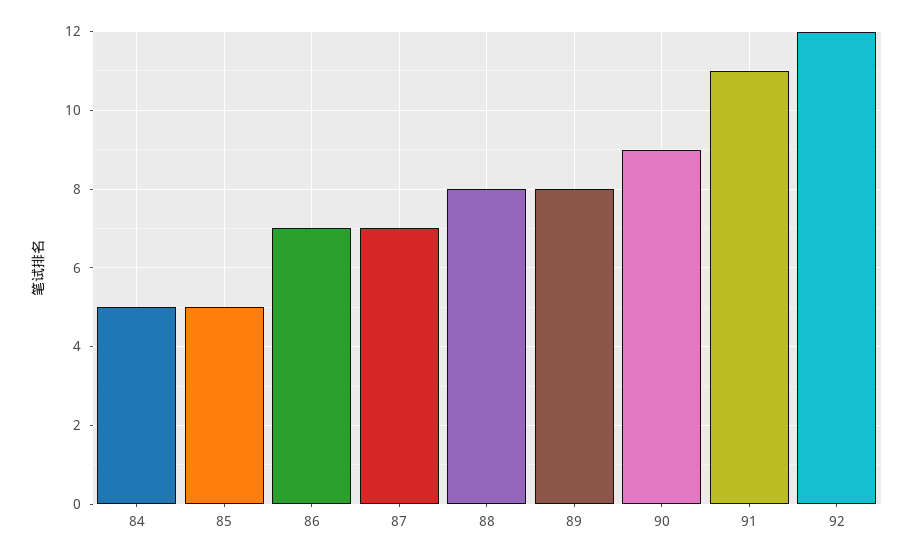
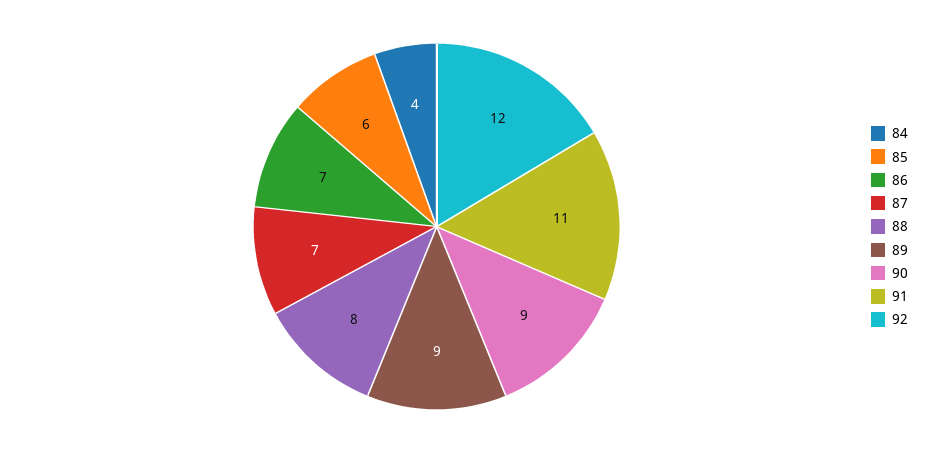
  {
-   "84": 5,
+   "84": 4,
-   "85": 5,
+   "85": 6,
    "86": 7,
    "87": 7,
    "88": 8,
-   "89": 8,
+   "89": 9,
    "90": 9,
    "91": 11,
    "92": 12
  }

